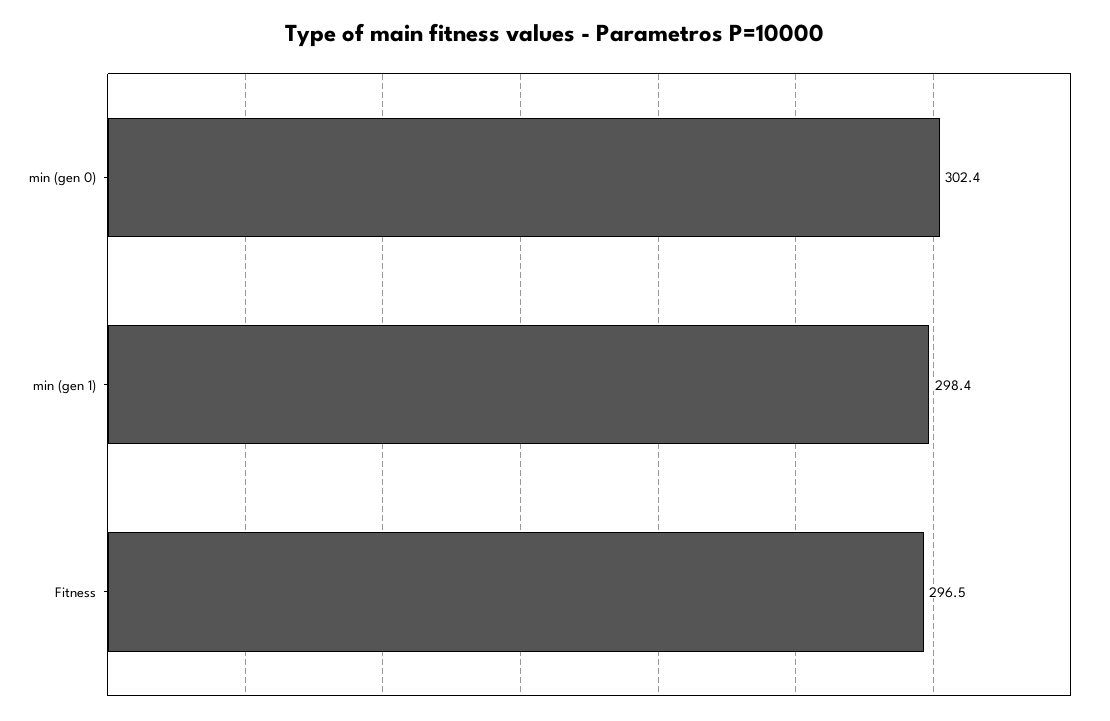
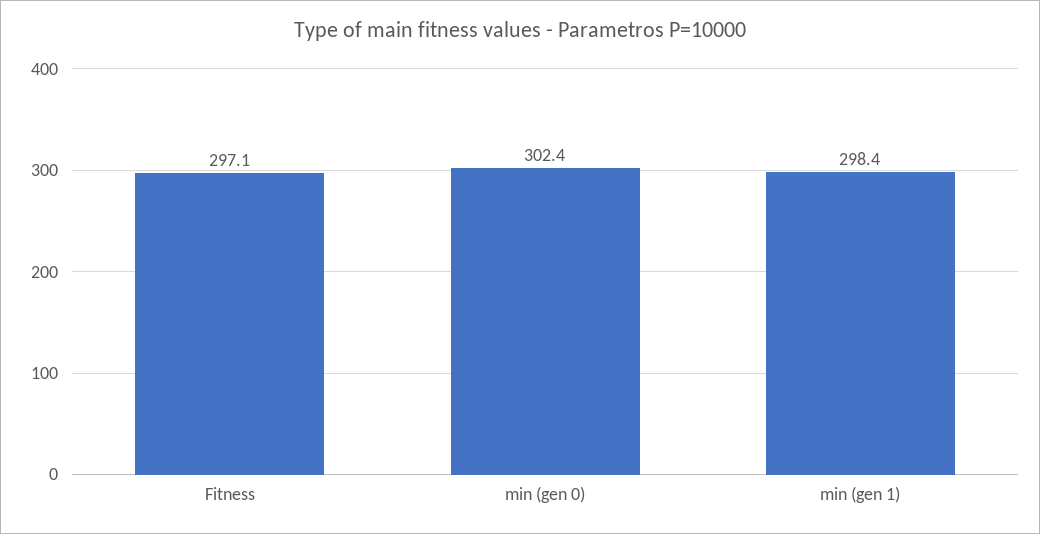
  {
    "min (gen 0)": 302.4,
    "min (gen 1)": 298.4,
-   "Fitness": 296.5
+   "Fitness": 297.1
  }

